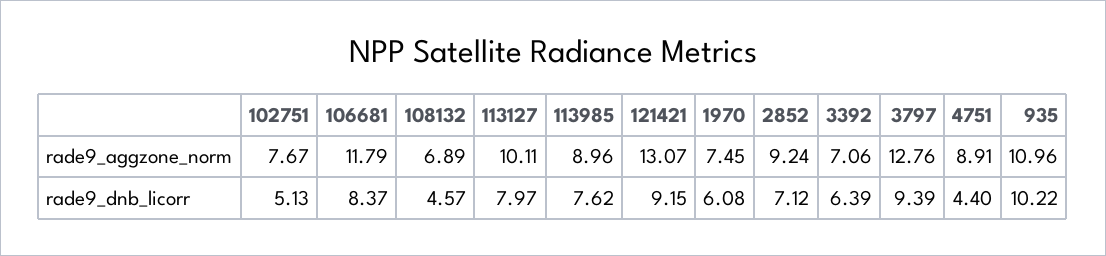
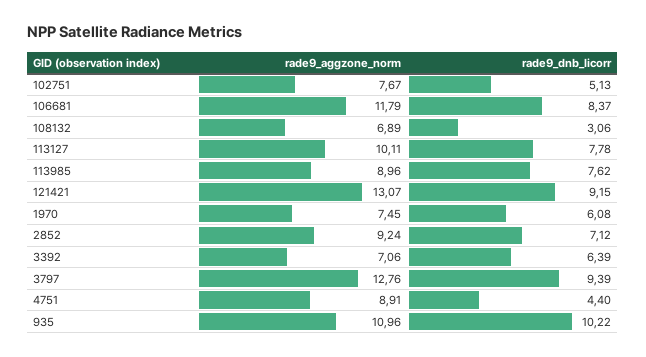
  {
    "102751": {
      "rade9_aggzone_norm": 7.67,
      "rade9_dnb_licorr": 5.13
    },
    "106681": {
      "rade9_aggzone_norm": 11.79,
      "rade9_dnb_licorr": 8.37
    },
    "108132": {
      "rade9_aggzone_norm": 6.89,
-     "rade9_dnb_licorr": 4.57
+     "rade9_dnb_licorr": 3.06
    },
    "113127": {
      "rade9_aggzone_norm": 10.11,
-     "rade9_dnb_licorr": 7.97
+     "rade9_dnb_licorr": 7.78
    },
    "113985": {
      "rade9_aggzone_norm": 8.96,
      "rade9_dnb_licorr": 7.62
    },
    "121421": {
      "rade9_aggzone_norm": 13.07,
      "rade9_dnb_licorr": 9.15
    },
    "1970": {
      "rade9_aggzone_norm": 7.45,
      "rade9_dnb_licorr": 6.08
    },
    "2852": {
      "rade9_aggzone_norm": 9.24,
      "rade9_dnb_licorr": 7.12
    },
    "3392": {
      "rade9_aggzone_norm": 7.06,
      "rade9_dnb_licorr": 6.39
    },
    "3797": {
      "rade9_aggzone_norm": 12.76,
      "rade9_dnb_licorr": 9.39
    },
    "4751": {
      "rade9_aggzone_norm": 8.91,
      "rade9_dnb_licorr": 4.4
    },
    "935": {
      "rade9_aggzone_norm": 10.96,
      "rade9_dnb_licorr": 10.22
    }
  }

